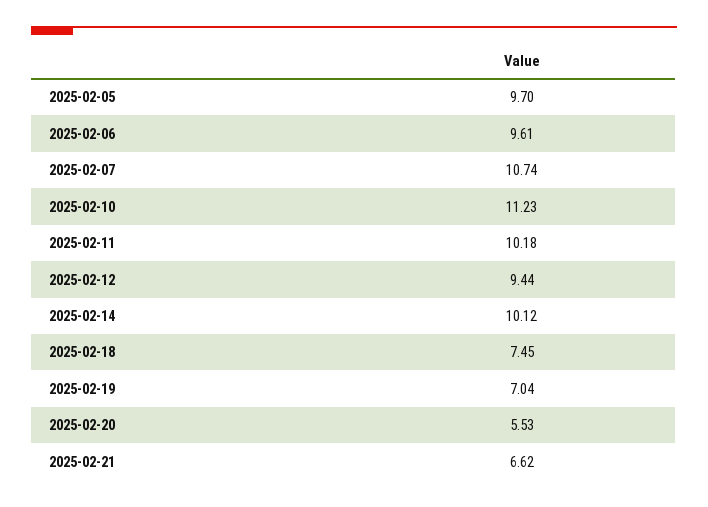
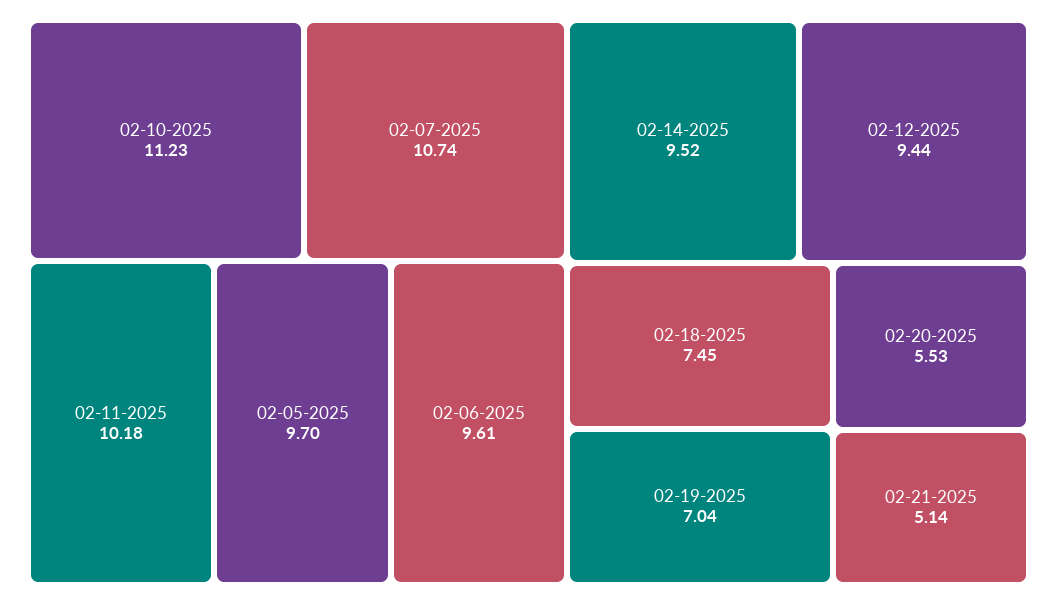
  {
    "2025-02-05": 9.7,
    "2025-02-06": 9.61,
    "2025-02-07": 10.74,
    "2025-02-10": 11.23,
    "2025-02-11": 10.18,
    "2025-02-12": 9.44,
-   "2025-02-14": 10.12,
+   "2025-02-14": 9.52,
    "2025-02-18": 7.45,
    "2025-02-19": 7.04,
    "2025-02-20": 5.53,
-   "2025-02-21": 6.62
+   "2025-02-21": 5.14
  }

